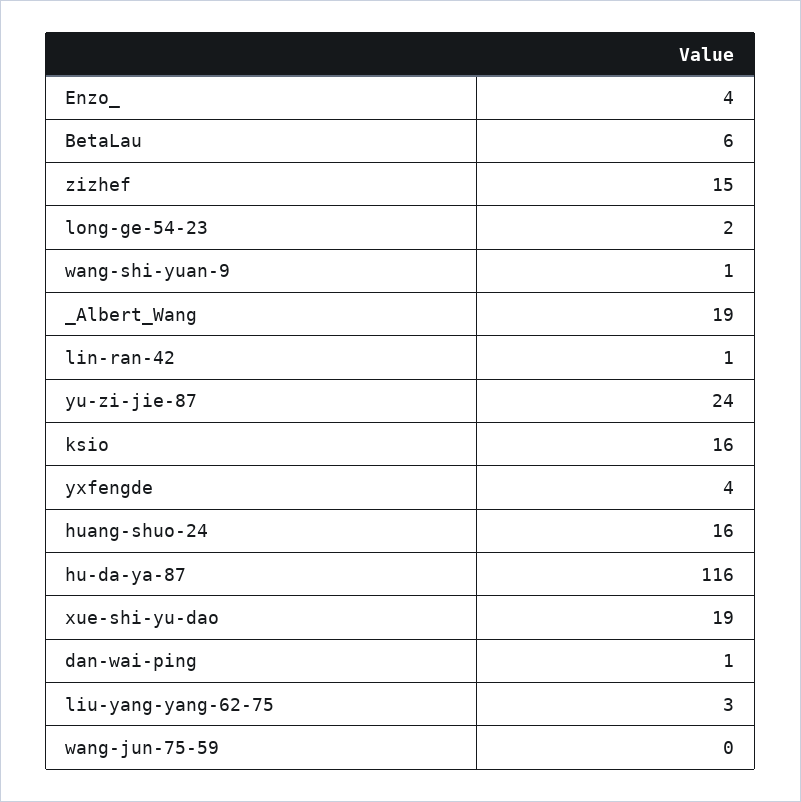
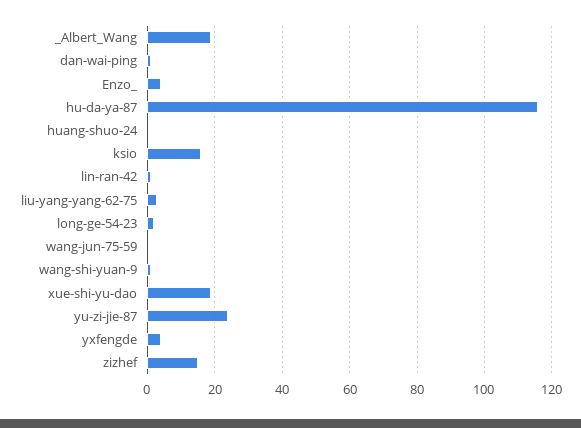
  {
    "Enzo_": 4,
-   "BetaLau": 6,
    "zizhef": 15,
    "long-ge-54-23": 2,
    "wang-shi-yuan-9": 1,
    "_Albert_Wang": 19,
    "lin-ran-42": 1,
    "yu-zi-jie-87": 24,
    "ksio": 16,
    "yxfengde": 4,
-   "huang-shuo-24": 16,
+   "huang-shuo-24": 0,
    "hu-da-ya-87": 116,
    "xue-shi-yu-dao": 19,
    "dan-wai-ping": 1,
    "liu-yang-yang-62-75": 3,
    "wang-jun-75-59": 0
  }

